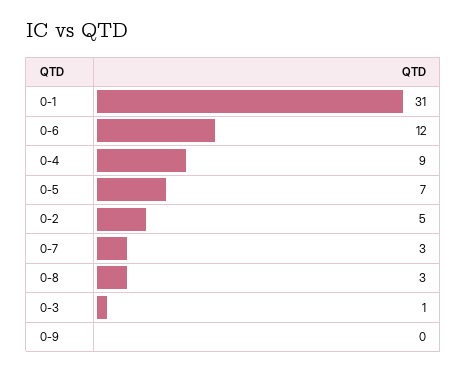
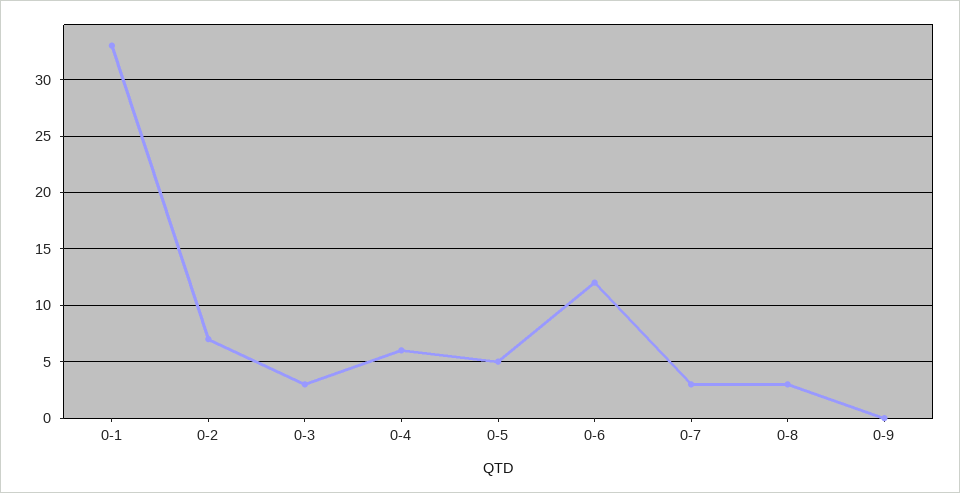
  {
-   "0-1": 31,
+   "0-1": 33,
    "0-6": 12,
-   "0-4": 9,
+   "0-4": 6,
-   "0-5": 7,
+   "0-5": 5,
-   "0-2": 5,
+   "0-2": 7,
    "0-7": 3,
    "0-8": 3,
-   "0-3": 1,
+   "0-3": 3,
    "0-9": 0
  }

